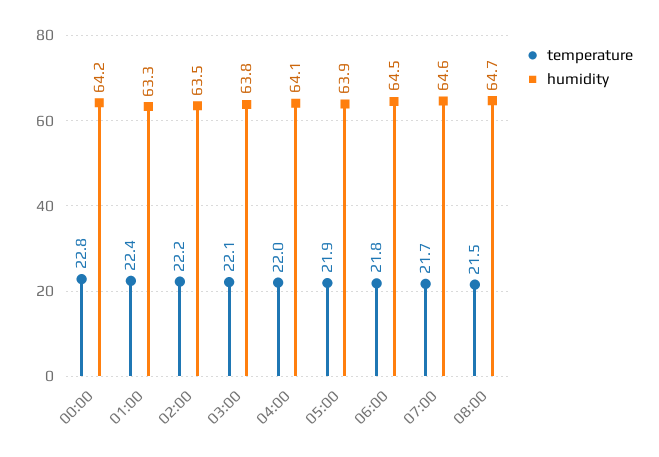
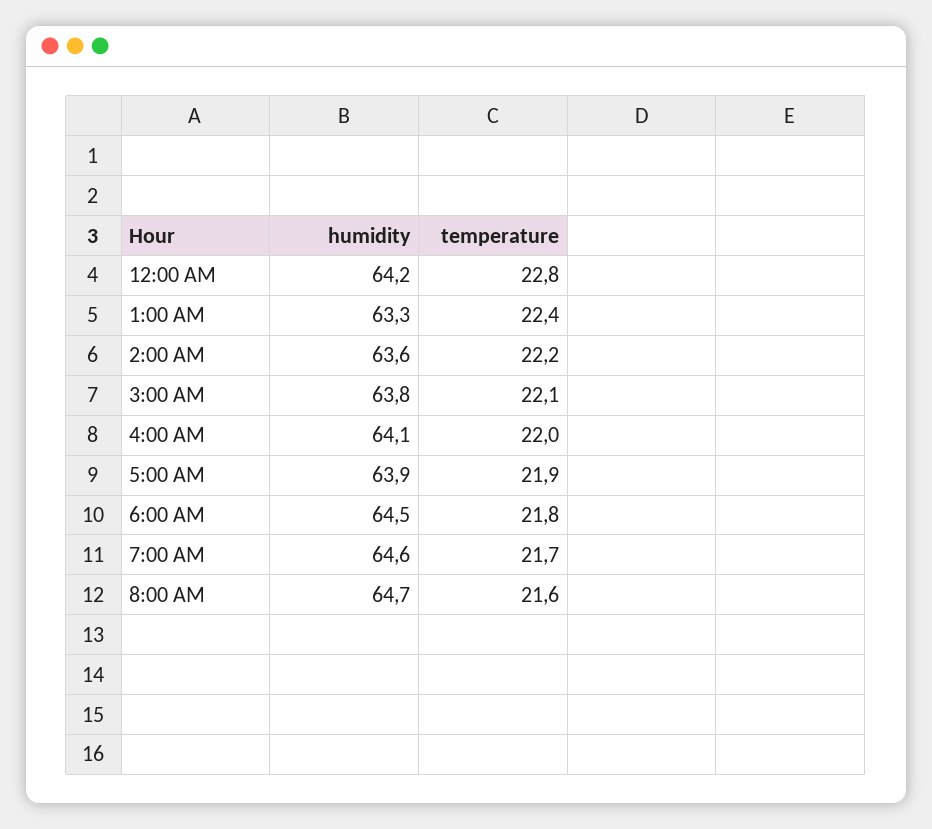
  {
    "temperature": {
      "00:00": 22.8,
      "01:00": 22.4,
      "02:00": 22.2,
      "03:00": 22.1,
      "04:00": 22,
      "05:00": 21.9,
      "06:00": 21.8,
      "07:00": 21.7,
-     "08:00": 21.5
+     "08:00": 21.6
    },
    "humidity": {
      "00:00": 64.2,
      "01:00": 63.3,
-     "02:00": 63.5,
+     "02:00": 63.6,
      "03:00": 63.8,
      "04:00": 64.1,
      "05:00": 63.9,
      "06:00": 64.5,
      "07:00": 64.6,
      "08:00": 64.7
    }
  }

